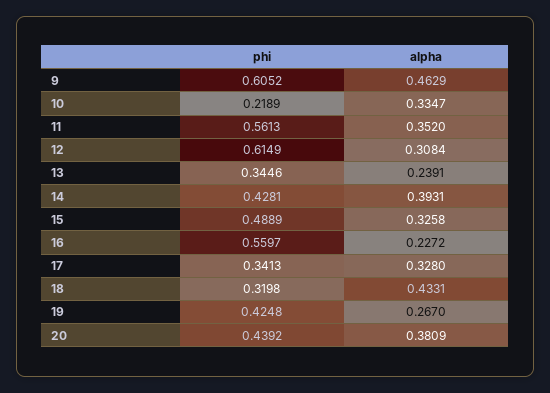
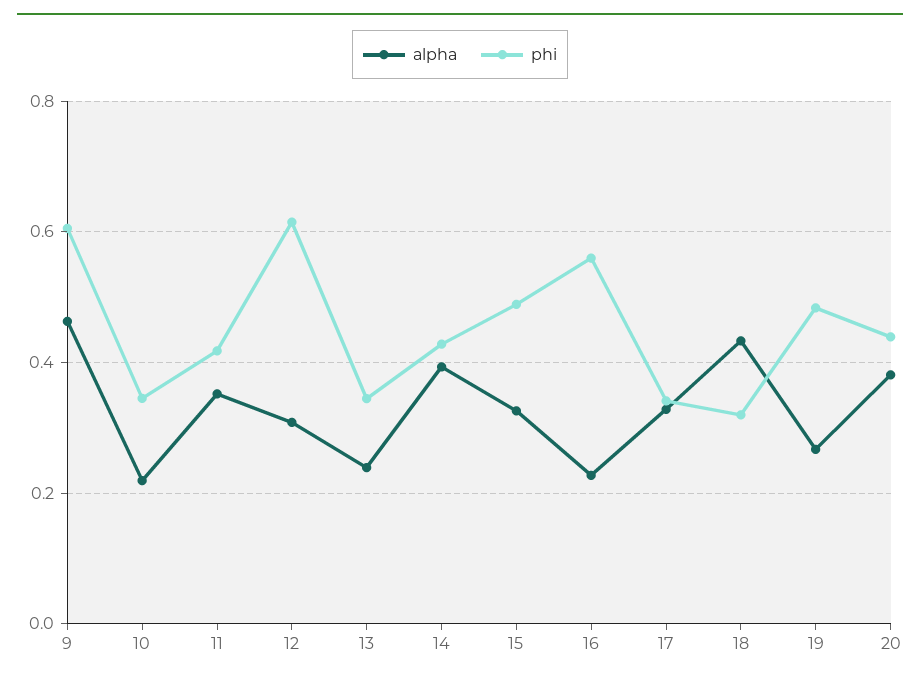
  {
    "phi": {
      "9": 0.6052,
-     "10": 0.2189,
+     "10": 0.34,
-     "11": 0.5613,
+     "11": 0.42,
      "12": 0.6149,
      "13": 0.3446,
      "14": 0.4281,
      "15": 0.4889,
      "16": 0.5597,
      "17": 0.3413,
      "18": 0.3198,
-     "19": 0.4248,
+     "19": 0.48,
      "20": 0.4392
    },
    "alpha": {
      "9": 0.4629,
-     "10": 0.3347,
+     "10": 0.22,
      "11": 0.352,
      "12": 0.3084,
      "13": 0.2391,
      "14": 0.3931,
      "15": 0.3258,
      "16": 0.2272,
      "17": 0.328,
      "18": 0.4331,
      "19": 0.267,
      "20": 0.3809
    }
  }

